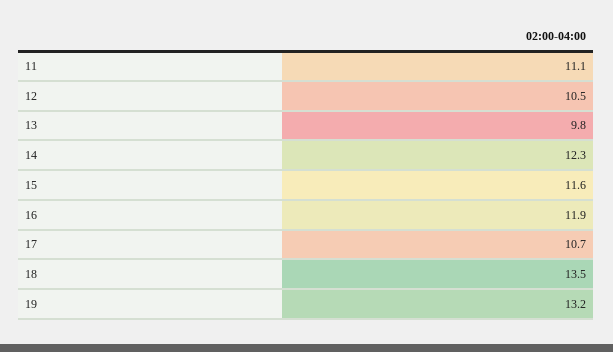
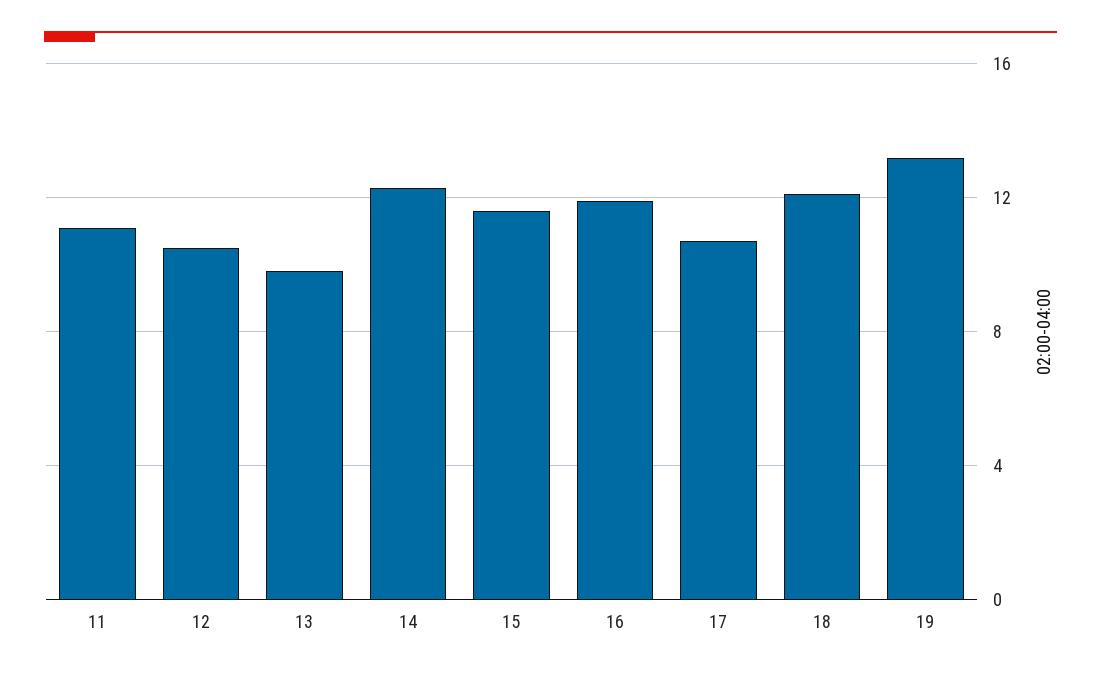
  {
    "11": 11.1,
    "12": 10.5,
    "13": 9.8,
    "14": 12.3,
    "15": 11.6,
    "16": 11.9,
    "17": 10.7,
-   "18": 13.5,
+   "18": 12,
    "19": 13.2
  }

